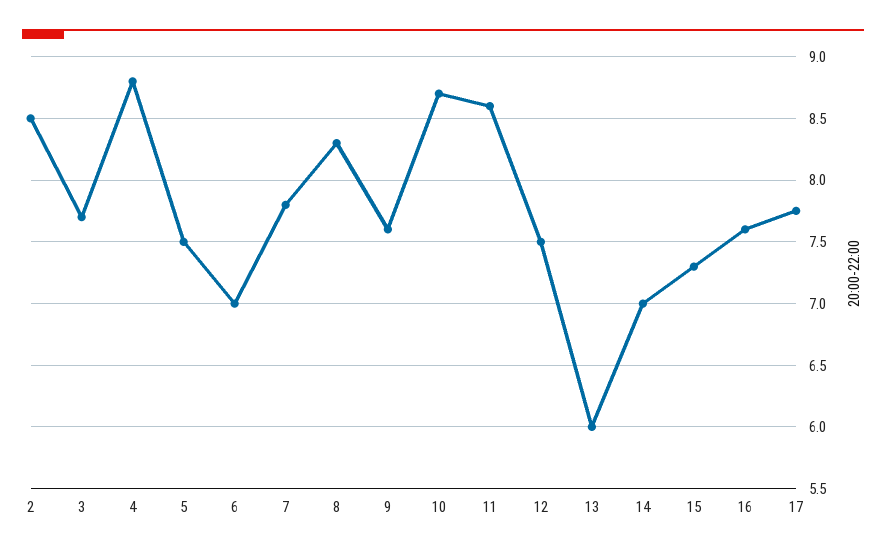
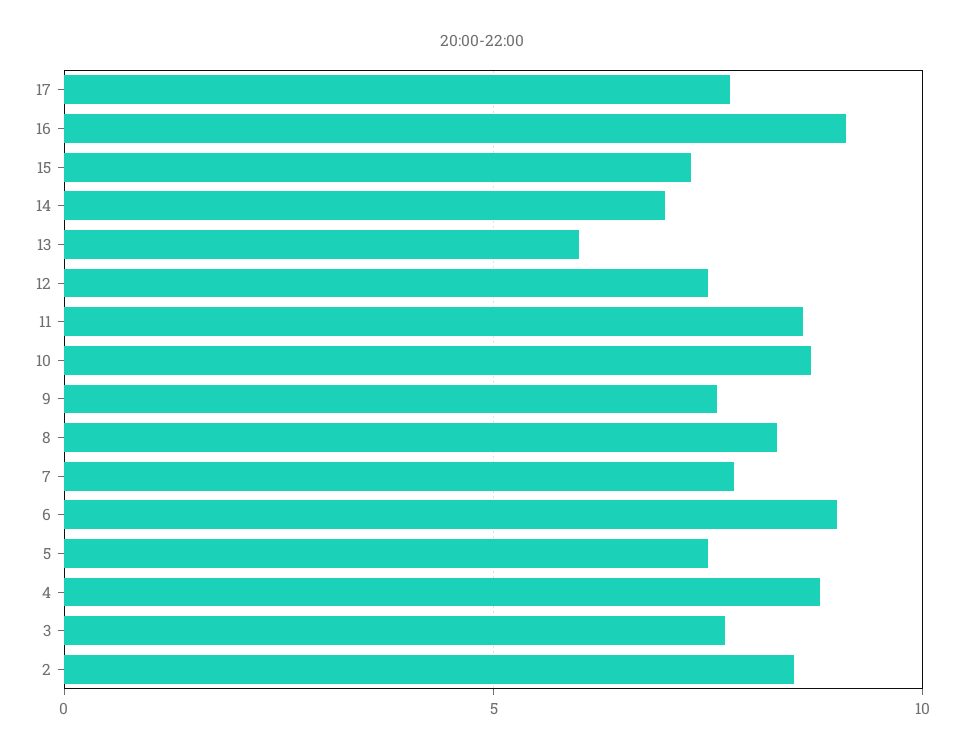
  {
    "2": 8.5,
    "3": 7.7,
    "4": 8.8,
    "5": 7.5,
-   "6": 7,
+   "6": 9,
    "7": 7.8,
    "8": 8.3,
    "9": 7.6,
    "10": 8.7,
    "11": 8.6,
    "12": 7.5,
    "13": 6,
    "14": 7,
    "15": 7.3,
-   "16": 7.6,
+   "16": 9,
    "17": 7.75
  }

